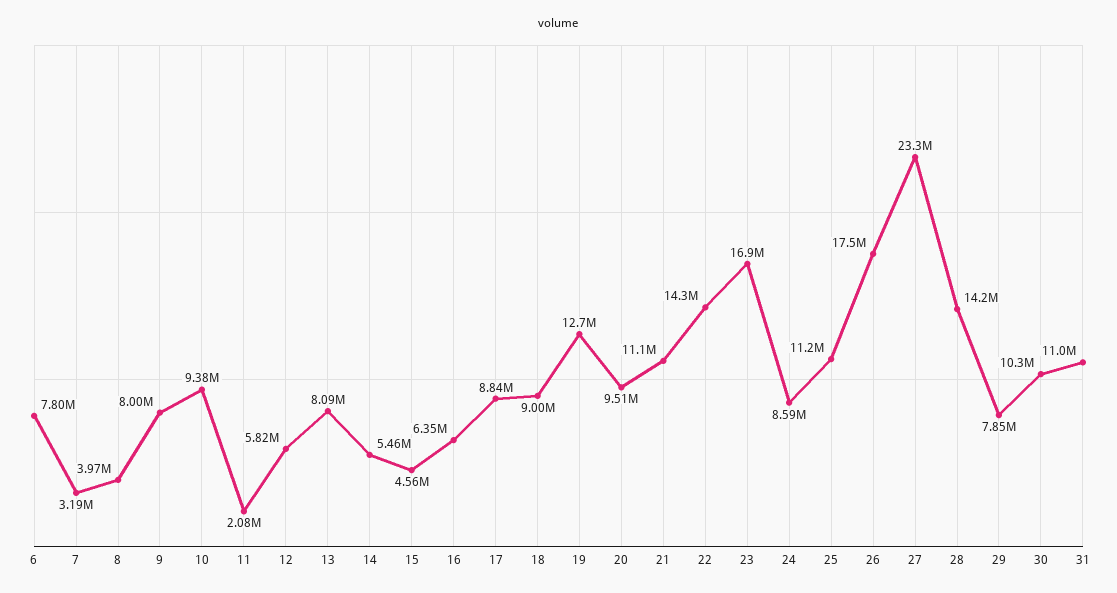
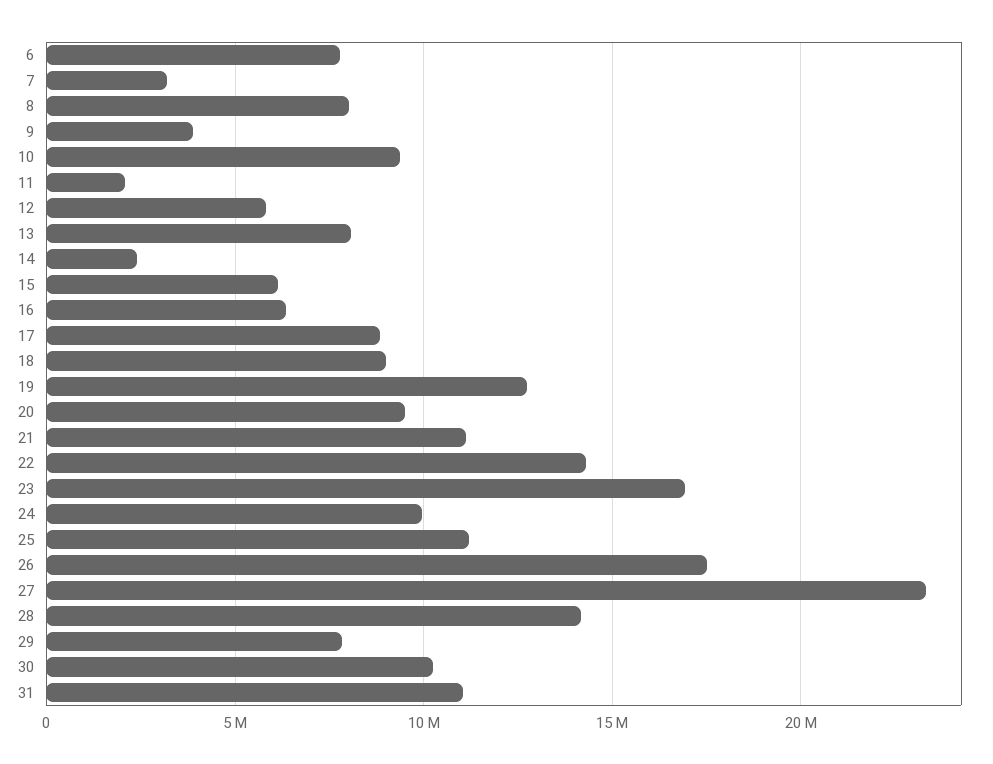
  {
    "6": 7800000,
    "7": 3190000,
-   "8": 3970000,
+   "8": 8000000,
-   "9": 8000000,
+   "9": 4000000,
    "10": 9380000,
    "11": 2080000,
    "12": 5820000,
    "13": 8090000,
-   "14": 5460000,
+   "14": 2500000,
-   "15": 4560000,
+   "15": 6000000,
    "16": 6350000,
    "17": 8840000,
    "18": 9000000,
    "19": 12700000,
    "20": 9510000,
    "21": 11100000,
    "22": 14300000,
    "23": 16900000,
-   "24": 8590000,
+   "24": 10000000,
    "25": 11200000,
    "26": 17500000,
    "27": 23300000,
    "28": 14200000,
    "29": 7850000,
    "30": 10300000,
    "31": 11000000
  }

